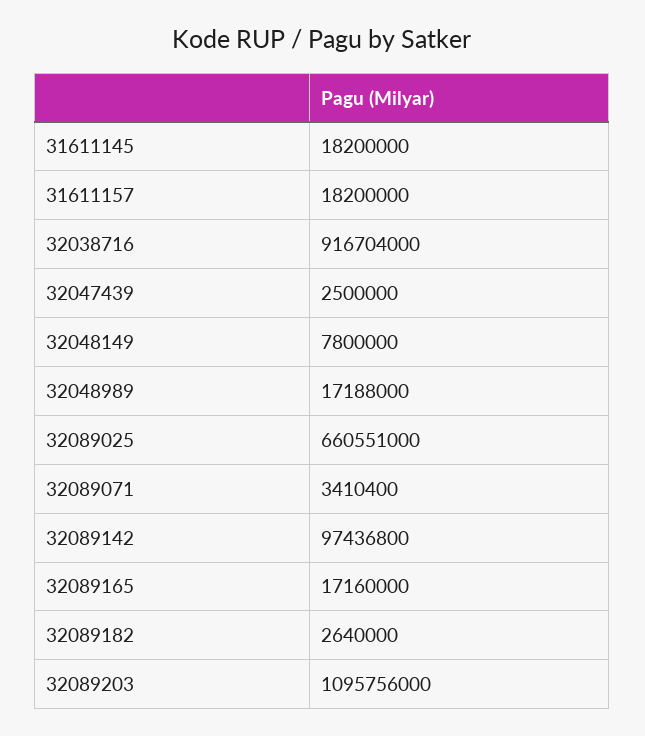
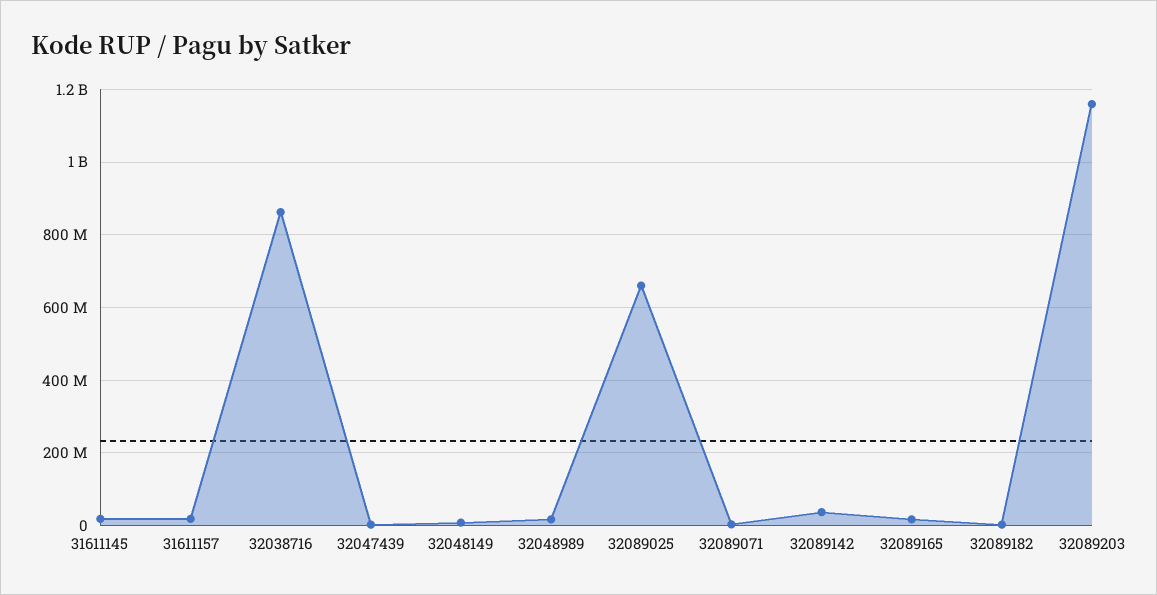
  {
    "31611145": 18200000,
    "31611157": 18200000,
-   "32038716": 916704000,
+   "32038716": 860000000,
    "32047439": 2500000,
    "32048149": 7800000,
    "32048989": 17188000,
    "32089025": 660551000,
    "32089071": 3410400,
-   "32089142": 97436800,
+   "32089142": 40000000,
    "32089165": 17160000,
    "32089182": 2640000,
-   "32089203": 1095756000
+   "32089203": 1160000000
  }

